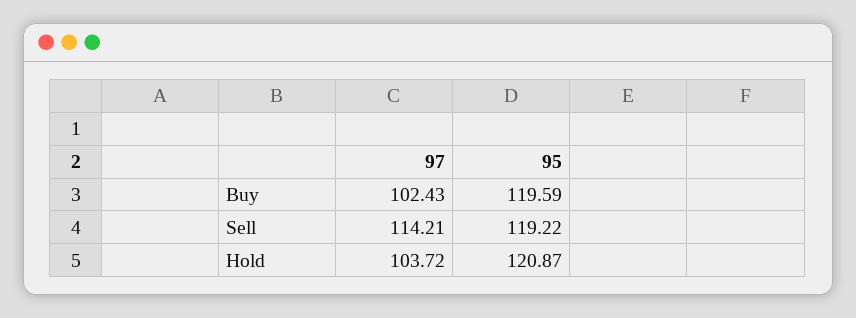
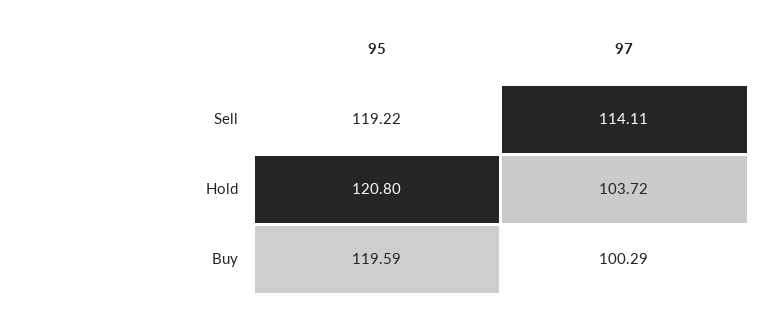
  {
    "97": {
-     "Buy": 102.43,
+     "Buy": 100.29,
-     "Sell": 114.21,
+     "Sell": 114.11,
      "Hold": 103.72
    },
    "95": {
      "Buy": 119.59,
      "Sell": 119.22,
-     "Hold": 120.87
+     "Hold": 120.8
    }
  }

